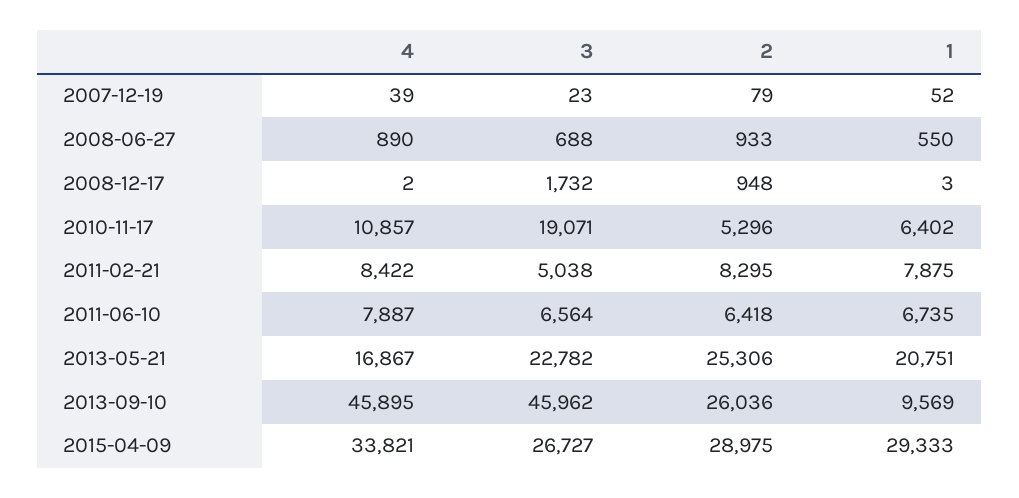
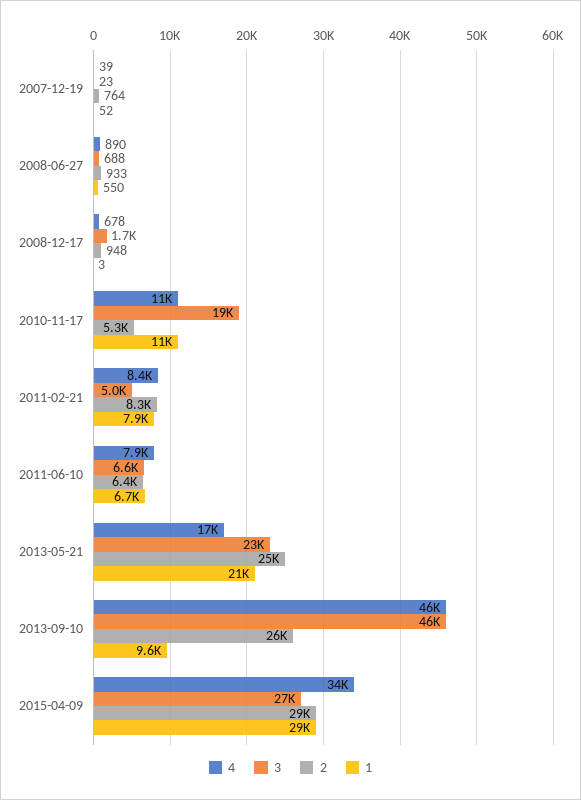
  {
    "4": {
      "2007-12-19": 39,
      "2008-06-27": 890,
-     "2008-12-17": 2,
+     "2008-12-17": 678,
      "2010-11-17": 10857,
      "2011-02-21": 8422,
      "2011-06-10": 7887,
      "2013-05-21": 16867,
      "2013-09-10": 45895,
      "2015-04-09": 33821
    },
    "3": {
      "2007-12-19": 23,
      "2008-06-27": 688,
      "2008-12-17": 1732,
      "2010-11-17": 19071,
      "2011-02-21": 5038,
      "2011-06-10": 6564,
      "2013-05-21": 22782,
      "2013-09-10": 45962,
      "2015-04-09": 26727
    },
    "2": {
-     "2007-12-19": 79,
+     "2007-12-19": 764,
      "2008-06-27": 933,
      "2008-12-17": 948,
      "2010-11-17": 5296,
      "2011-02-21": 8295,
      "2011-06-10": 6418,
      "2013-05-21": 25306,
      "2013-09-10": 26036,
      "2015-04-09": 28975
    },
    "1": {
      "2007-12-19": 52,
      "2008-06-27": 550,
      "2008-12-17": 3,
-     "2010-11-17": 6402,
+     "2010-11-17": 11000,
      "2011-02-21": 7875,
      "2011-06-10": 6735,
      "2013-05-21": 20751,
      "2013-09-10": 9569,
      "2015-04-09": 29333
    }
  }

